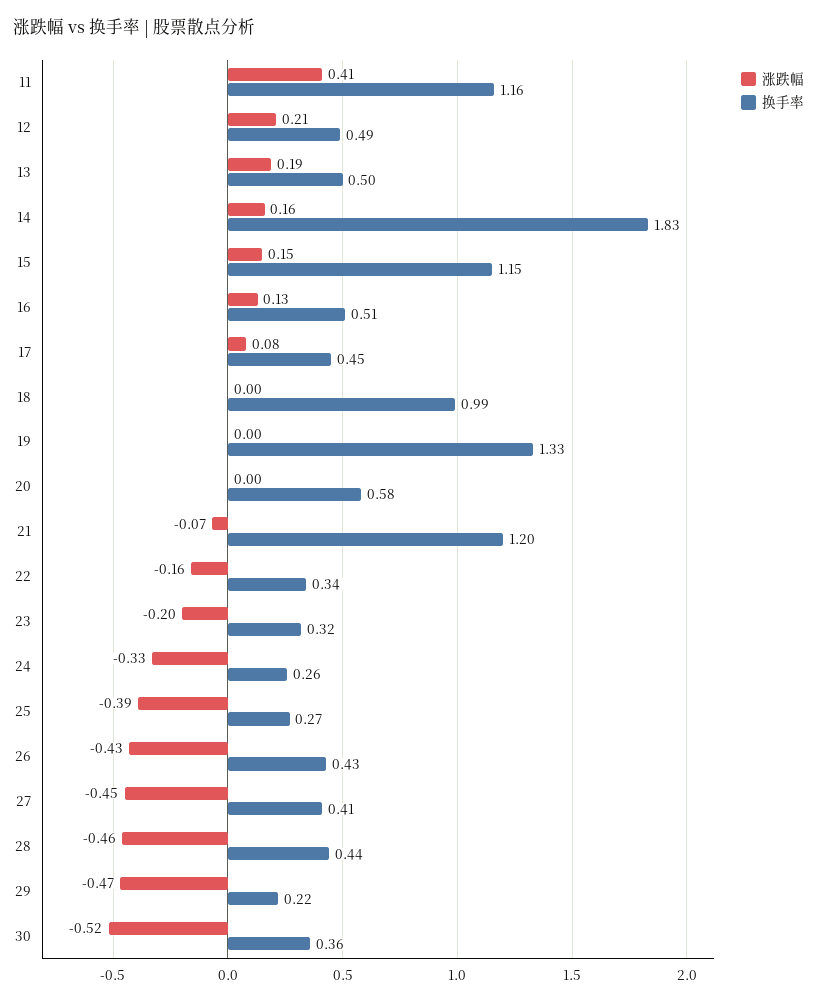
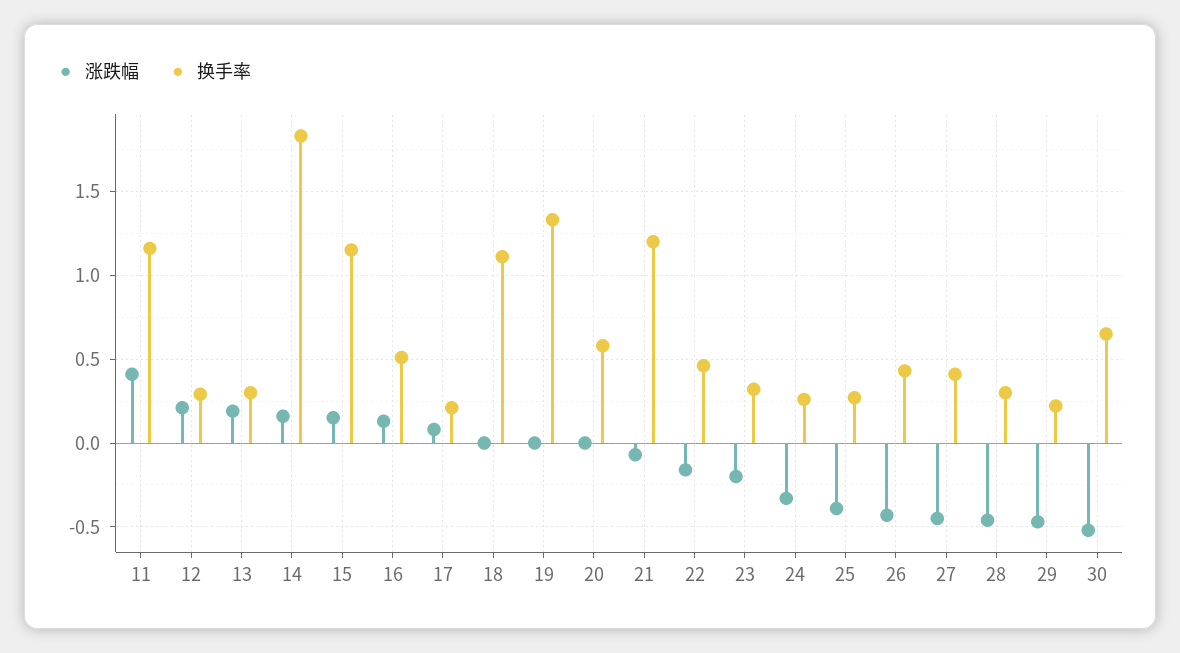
  {
    "涨跌幅": {
      "11": 0.41,
      "12": 0.21,
      "13": 0.19,
      "14": 0.16,
      "15": 0.15,
      "16": 0.13,
      "17": 0.08,
      "18": 0,
      "19": 0,
      "20": 0,
      "21": -0.07,
      "22": -0.16,
      "23": -0.2,
      "24": -0.33,
      "25": -0.39,
      "26": -0.43,
      "27": -0.45,
      "28": -0.46,
      "29": -0.47,
      "30": -0.52
    },
    "换手率": {
      "11": 1.16,
-     "12": 0.49,
+     "12": 0.3,
-     "13": 0.5,
+     "13": 0.3,
      "14": 1.83,
      "15": 1.15,
      "16": 0.51,
-     "17": 0.45,
+     "17": 0.2,
-     "18": 0.99,
+     "18": 1.1,
      "19": 1.33,
      "20": 0.58,
      "21": 1.2,
-     "22": 0.34,
+     "22": 0.45,
      "23": 0.32,
      "24": 0.26,
      "25": 0.27,
      "26": 0.43,
      "27": 0.41,
-     "28": 0.44,
+     "28": 0.3,
      "29": 0.22,
-     "30": 0.36
+     "30": 0.65
    }
  }

